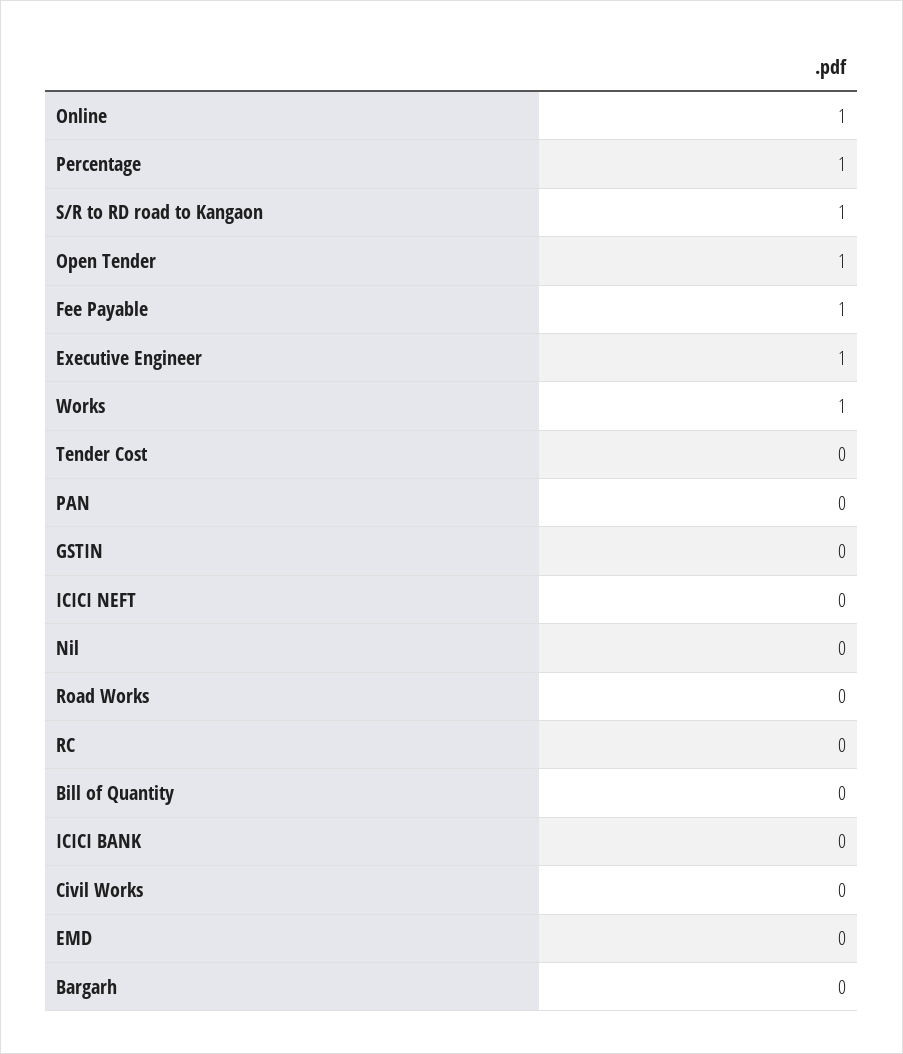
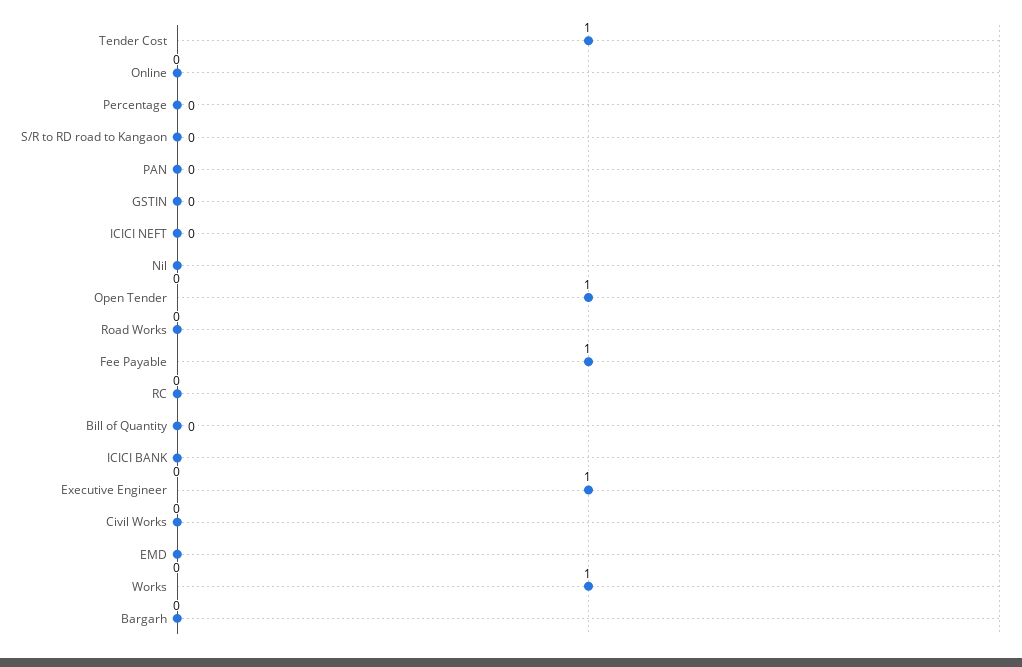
  {
-   "Online": 1,
+   "Online": 0,
-   "Percentage": 1,
+   "Percentage": 0,
-   "S/R to RD road to Kangaon": 1,
+   "S/R to RD road to Kangaon": 0,
    "Open Tender": 1,
    "Fee Payable": 1,
    "Executive Engineer": 1,
    "Works": 1,
-   "Tender Cost": 0,
+   "Tender Cost": 1,
    "PAN": 0,
    "GSTIN": 0,
    "ICICI NEFT": 0,
    "Nil": 0,
    "Road Works": 0,
    "RC": 0,
    "Bill of Quantity": 0,
    "ICICI BANK": 0,
    "Civil Works": 0,
    "EMD": 0,
    "Bargarh": 0
  }

